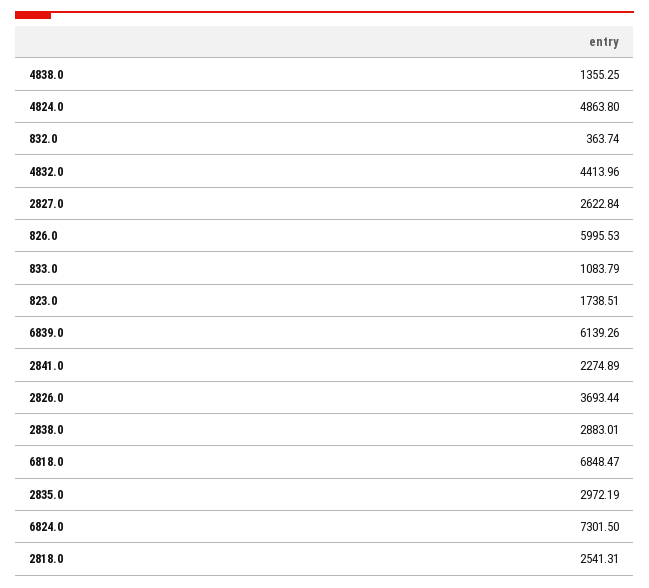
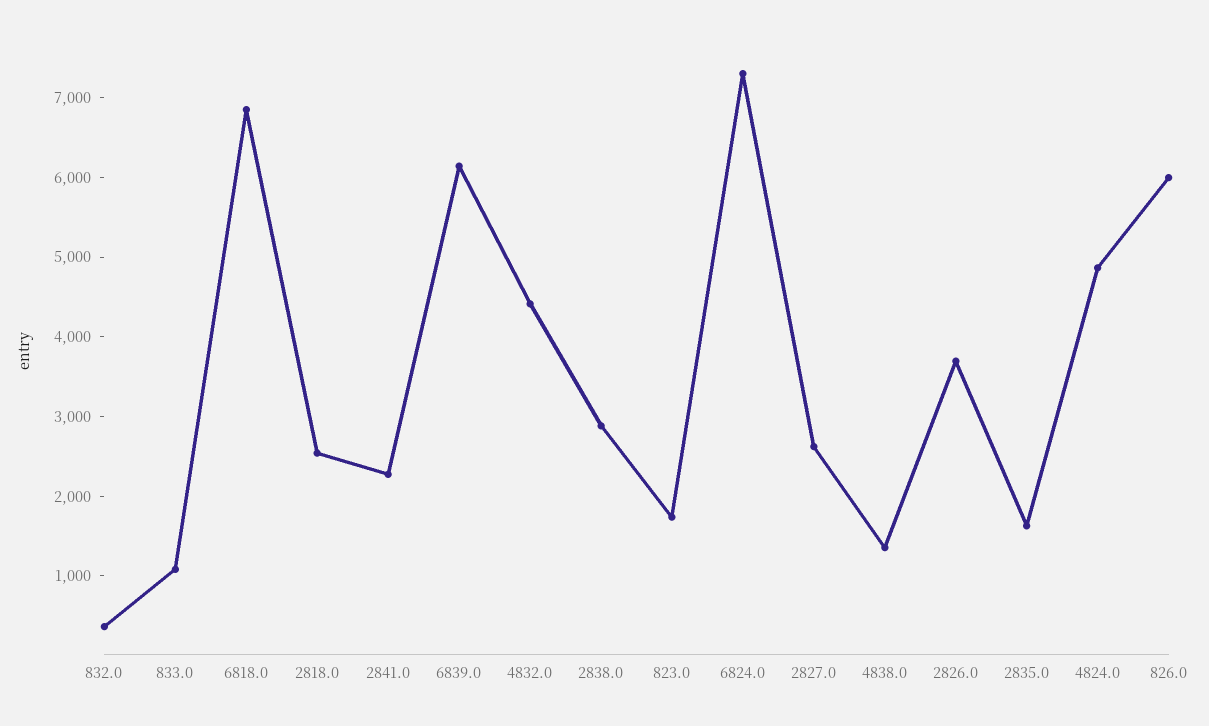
  {
    "4838.0": 1355.25,
    "4824.0": 4863.8,
    "832.0": 363.74,
    "4832.0": 4413.96,
    "2827.0": 2622.84,
    "826.0": 5995.53,
    "833.0": 1083.79,
    "823.0": 1738.51,
    "6839.0": 6139.26,
    "2841.0": 2274.89,
    "2826.0": 3693.44,
    "2838.0": 2883.01,
    "6818.0": 6848.47,
-   "2835.0": 2972.19,
+   "2835.0": 1600,
    "6824.0": 7301.5,
    "2818.0": 2541.31
  }

